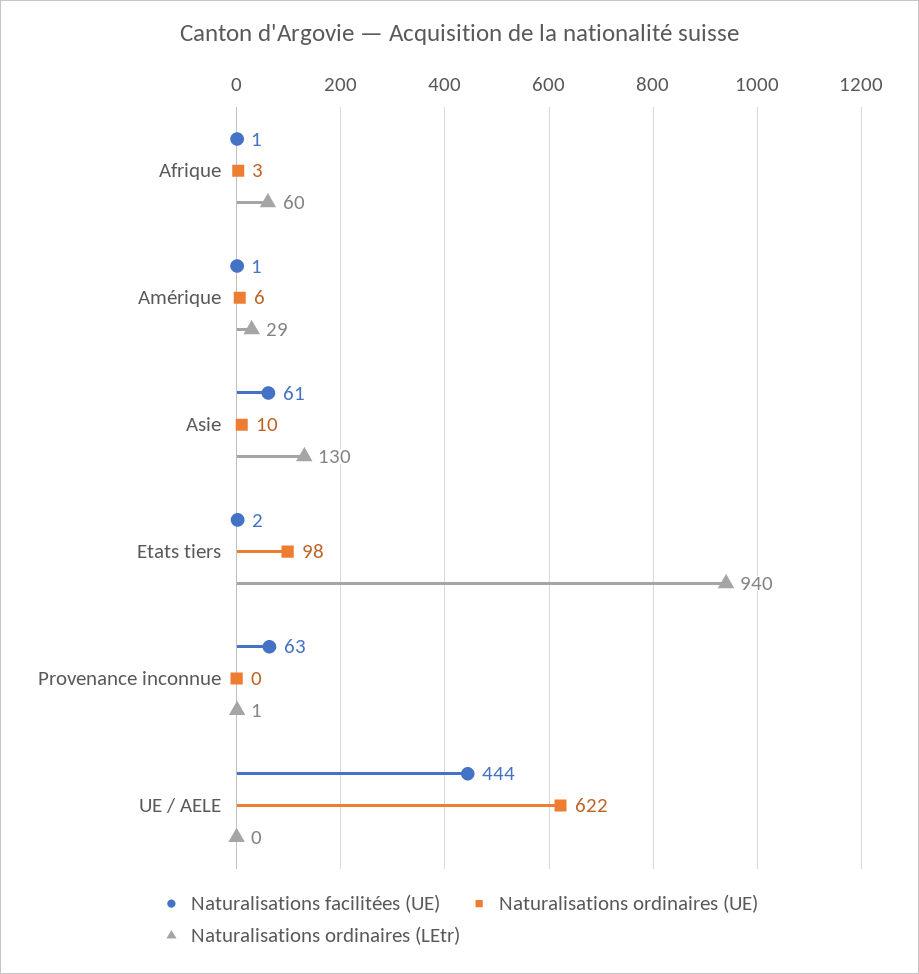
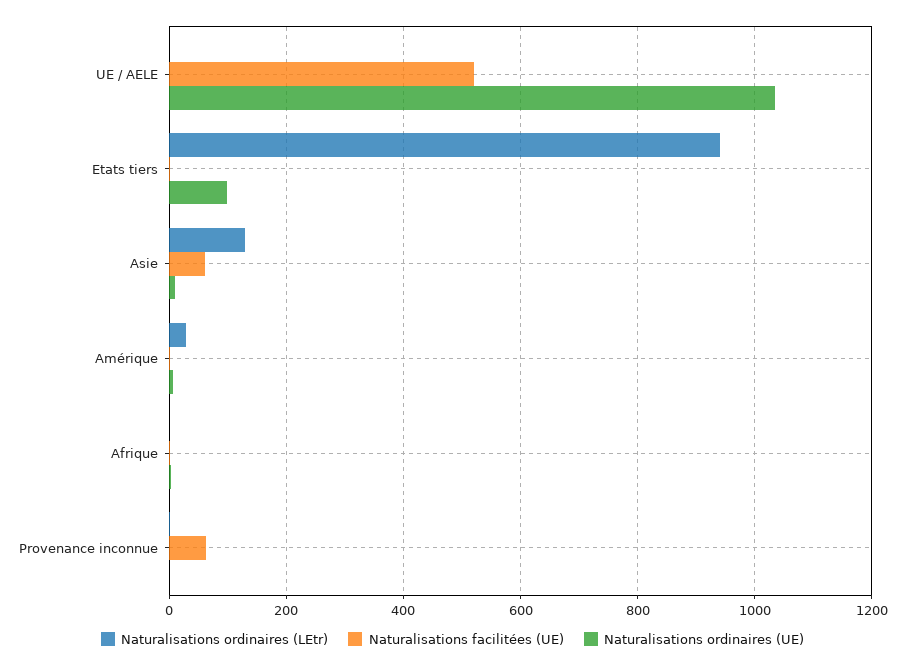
  {
    "Naturalisations facilitées (UE)": {
      "Afrique": 1,
      "Amérique": 1,
      "Asie": 61,
      "Etats tiers": 2,
      "Provenance inconnue": 63,
-     "UE / AELE": 444
+     "UE / AELE": 520
    },
    "Naturalisations ordinaires (UE)": {
      "Afrique": 3,
      "Amérique": 6,
      "Asie": 10,
      "Etats tiers": 98,
      "Provenance inconnue": 0,
-     "UE / AELE": 622
+     "UE / AELE": 1040
    },
    "Naturalisations ordinaires (LEtr)": {
-     "Afrique": 60,
+     "Afrique": 0,
      "Amérique": 29,
      "Asie": 130,
      "Etats tiers": 940,
      "Provenance inconnue": 1,
      "UE / AELE": 0
    }
  }

